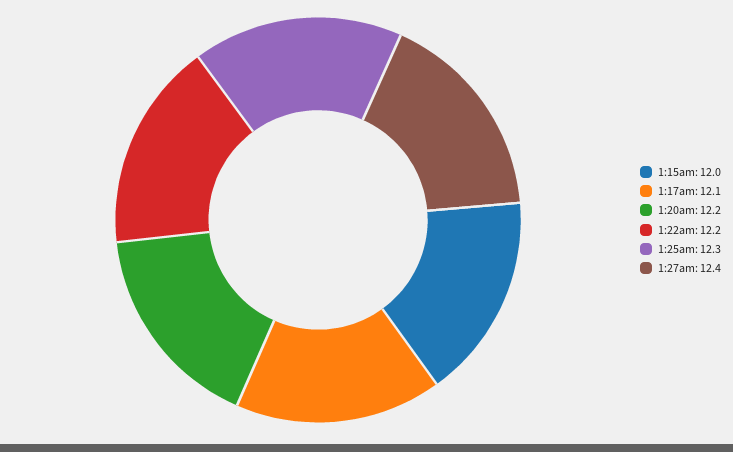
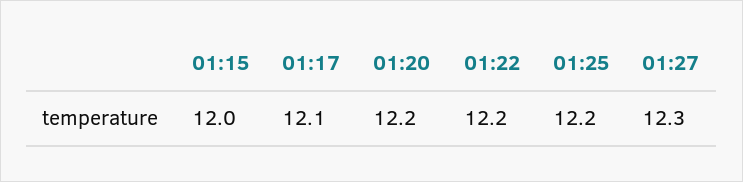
  {
    "1:15am": 12,
    "1:17am": 12.1,
    "1:20am": 12.2,
    "1:22am": 12.2,
-   "1:25am": 12.3,
+   "1:25am": 12.2,
-   "1:27am": 12.4
+   "1:27am": 12.3
  }

